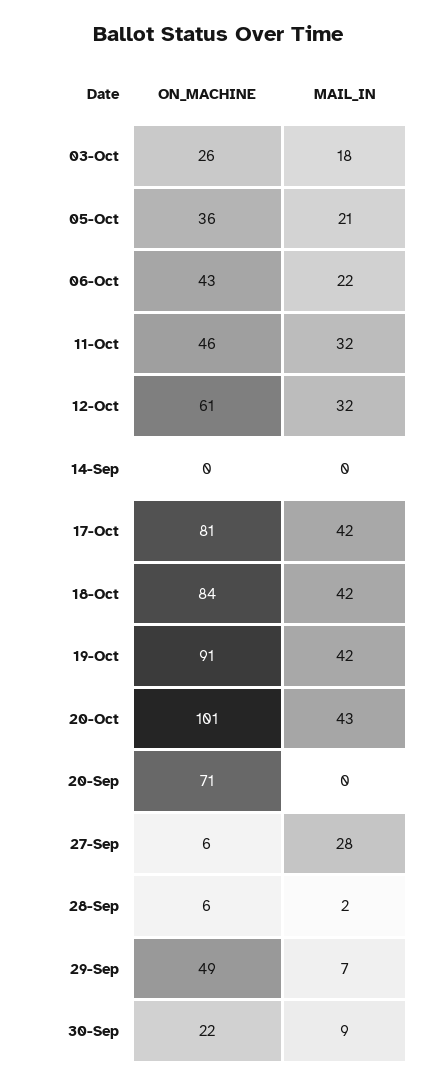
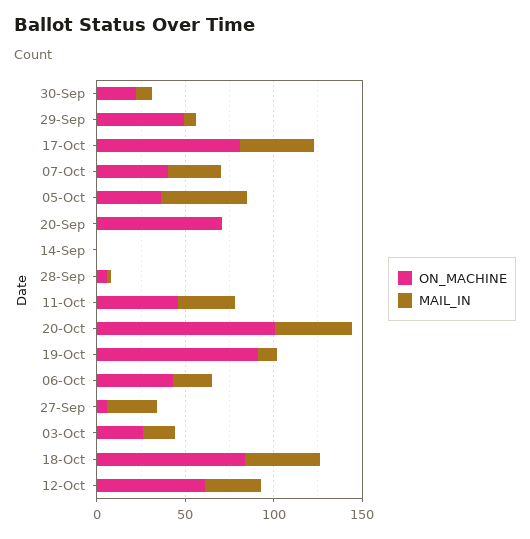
  {
    "ON_MACHINE": {
      "03-Oct": 26,
      "05-Oct": 36,
      "06-Oct": 43,
      "11-Oct": 46,
      "12-Oct": 61,
      "14-Sep": 0,
      "17-Oct": 81,
      "18-Oct": 84,
      "19-Oct": 91,
      "20-Oct": 101,
      "20-Sep": 71,
      "27-Sep": 6,
      "28-Sep": 6,
      "29-Sep": 49,
-     "30-Sep": 22
+     "30-Sep": 22,
+     "07-Oct": 40
    },
    "MAIL_IN": {
      "03-Oct": 18,
-     "05-Oct": 21,
+     "05-Oct": 50,
      "06-Oct": 22,
      "11-Oct": 32,
      "12-Oct": 32,
      "14-Sep": 0,
      "17-Oct": 42,
      "18-Oct": 42,
-     "19-Oct": 42,
+     "19-Oct": 10,
      "20-Oct": 43,
      "20-Sep": 0,
      "27-Sep": 28,
      "28-Sep": 2,
      "29-Sep": 7,
-     "30-Sep": 9
+     "30-Sep": 9,
+     "07-Oct": 30
    }
  }

